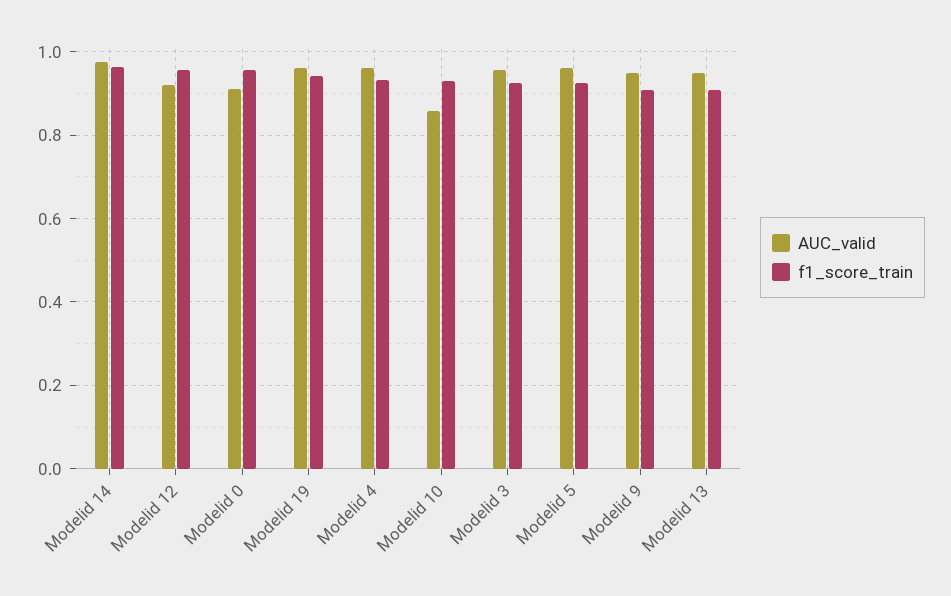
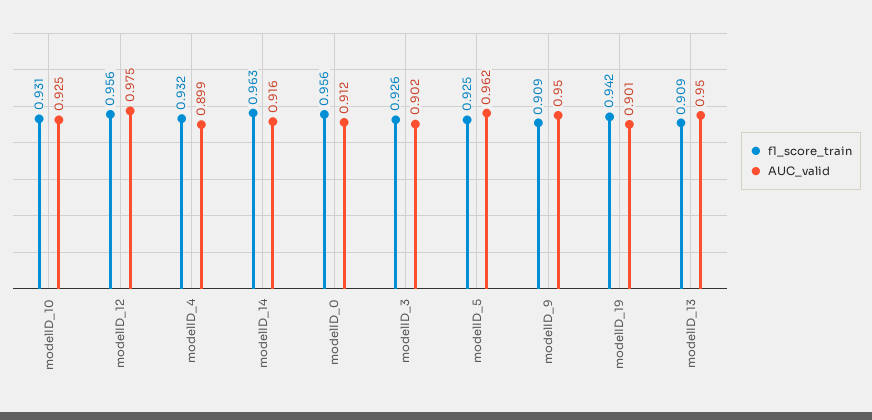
  {
    "AUC_valid": {
-     "Modelid 14": 0.98,
+     "Modelid 14": 0.916,
-     "Modelid 12": 0.92,
+     "Modelid 12": 0.975,
      "Modelid 0": 0.912,
-     "Modelid 19": 0.96,
+     "Modelid 19": 0.901,
-     "Modelid 4": 0.96,
+     "Modelid 4": 0.899,
-     "Modelid 10": 0.86,
+     "Modelid 10": 0.925,
-     "Modelid 3": 0.96,
+     "Modelid 3": 0.902,
      "Modelid 5": 0.962,
      "Modelid 9": 0.95,
      "Modelid 13": 0.95
    },
    "f1_score_train": {
      "Modelid 14": 0.963,
      "Modelid 12": 0.956,
      "Modelid 0": 0.956,
      "Modelid 19": 0.942,
      "Modelid 4": 0.932,
      "Modelid 10": 0.931,
      "Modelid 3": 0.926,
      "Modelid 5": 0.925,
      "Modelid 9": 0.909,
      "Modelid 13": 0.909
    }
  }

